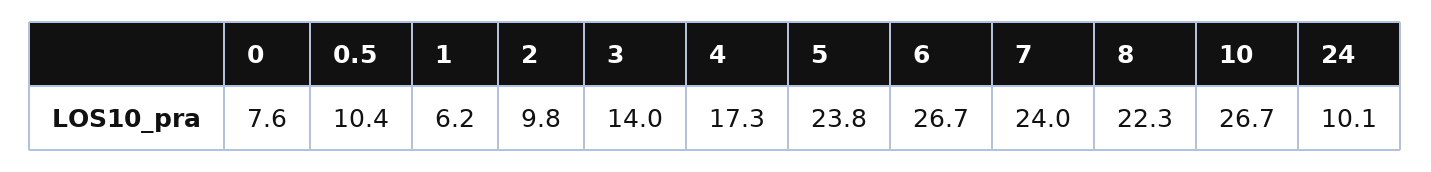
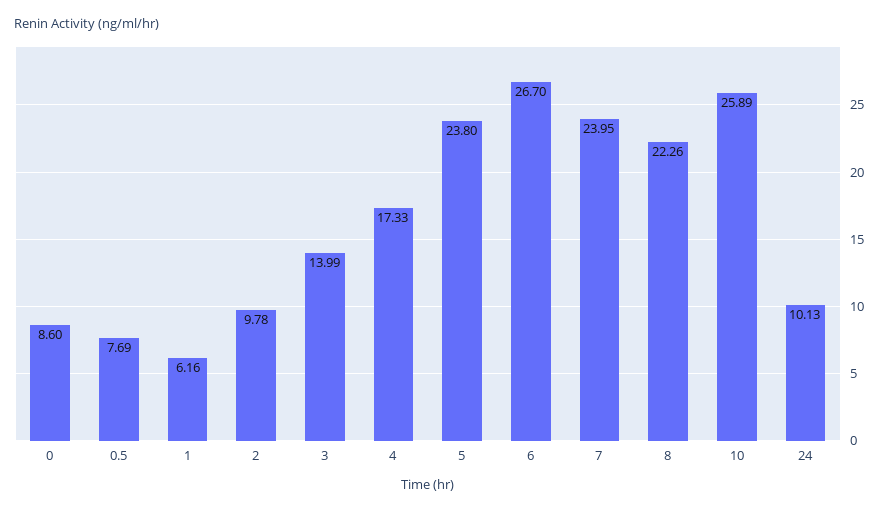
  {
-   "0": 7.6,
+   "0": 8.6,
-   "0.5": 10.4,
+   "0.5": 7.69,
    "1": 6.16,
    "2": 9.78,
    "3": 13.99,
    "4": 17.33,
    "5": 23.8,
    "6": 26.7,
    "7": 23.95,
    "8": 22.26,
-   "10": 26.7,
+   "10": 25.89,
    "24": 10.13
  }

